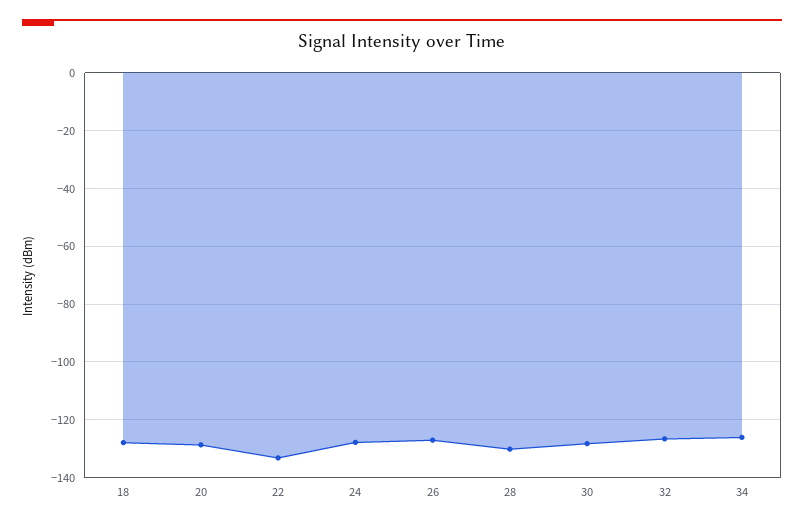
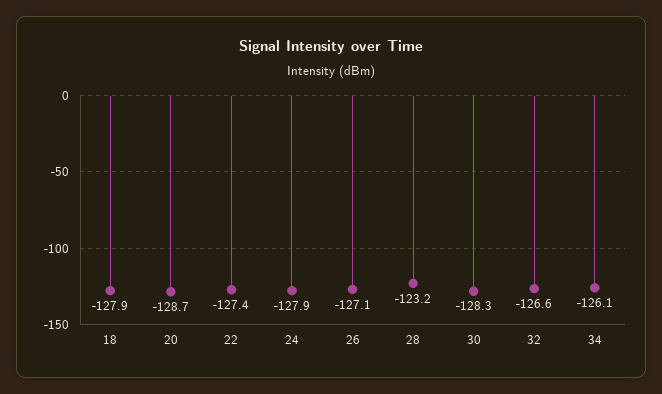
  {
    "18": -127.9,
    "20": -128.7,
-   "22": -132.5,
+   "22": -127.4,
    "24": -127.9,
    "26": -127.1,
-   "28": -130,
+   "28": -123.2,
    "30": -128.3,
    "32": -126.6,
    "34": -126.1
  }

